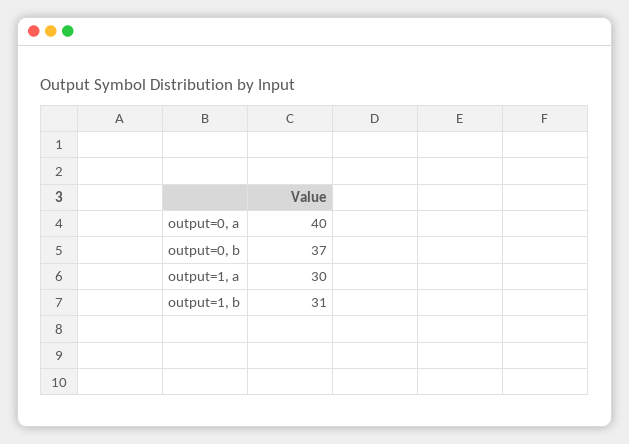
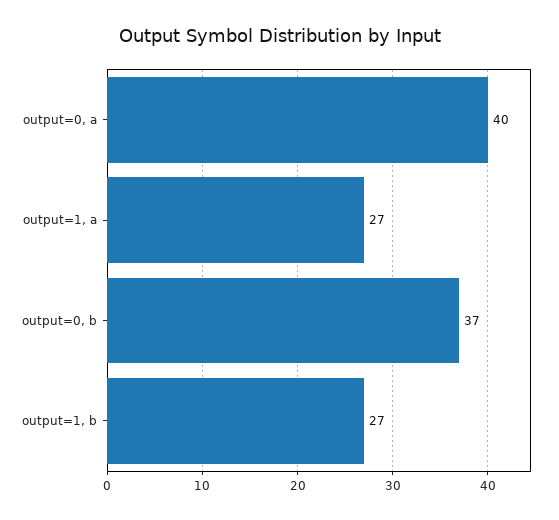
  {
    "output=0, a": 40,
    "output=0, b": 37,
-   "output=1, a": 30,
+   "output=1, a": 27,
-   "output=1, b": 31
+   "output=1, b": 27
  }

